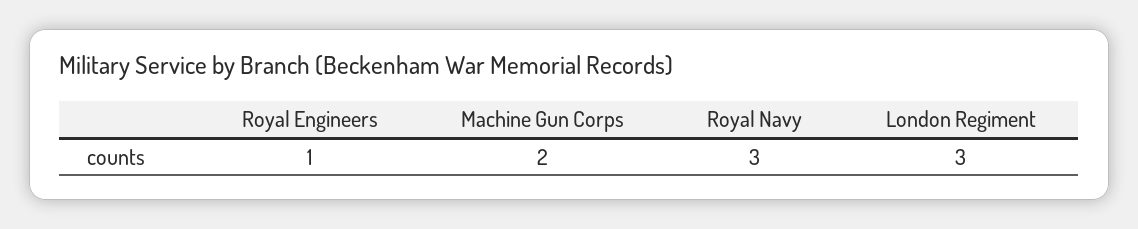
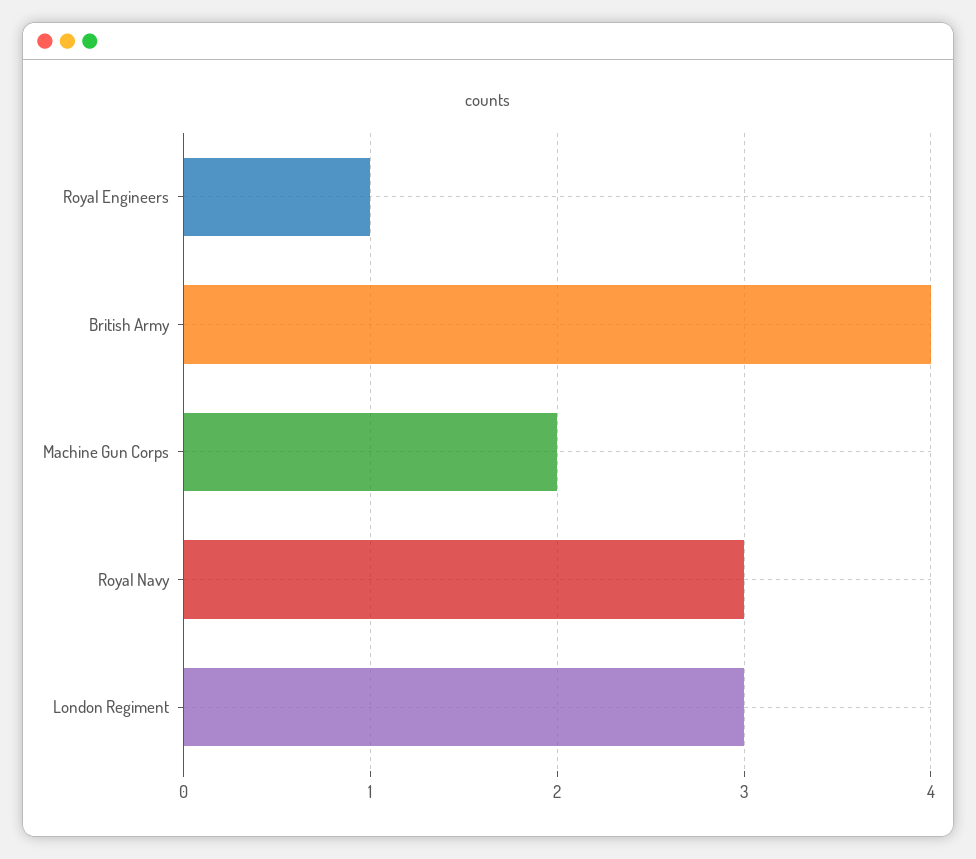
  {
    "Royal Engineers": 1,
    "Machine Gun Corps": 2,
    "Royal Navy": 3,
-   "London Regiment": 3
+   "London Regiment": 3,
+   "British Army": 4
  }

